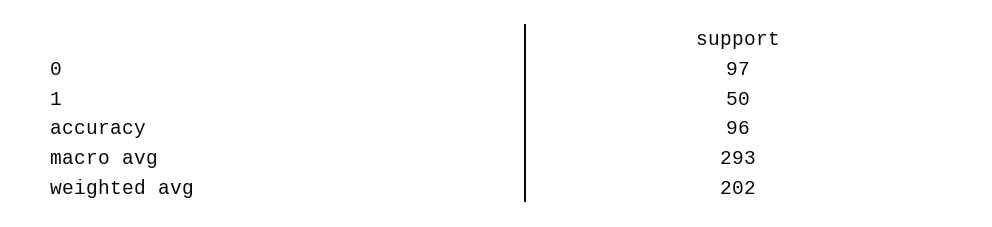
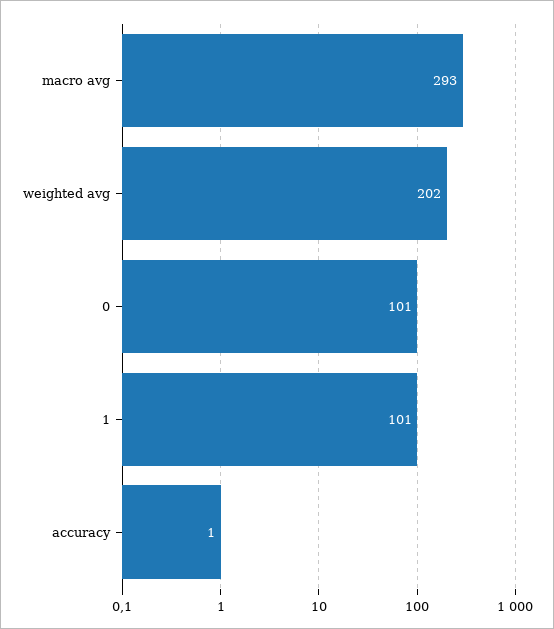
  {
-   "0": 97,
+   "0": 101,
-   "1": 50,
+   "1": 101,
-   "accuracy": 96,
+   "accuracy": 1,
    "macro avg": 293,
    "weighted avg": 202
  }

